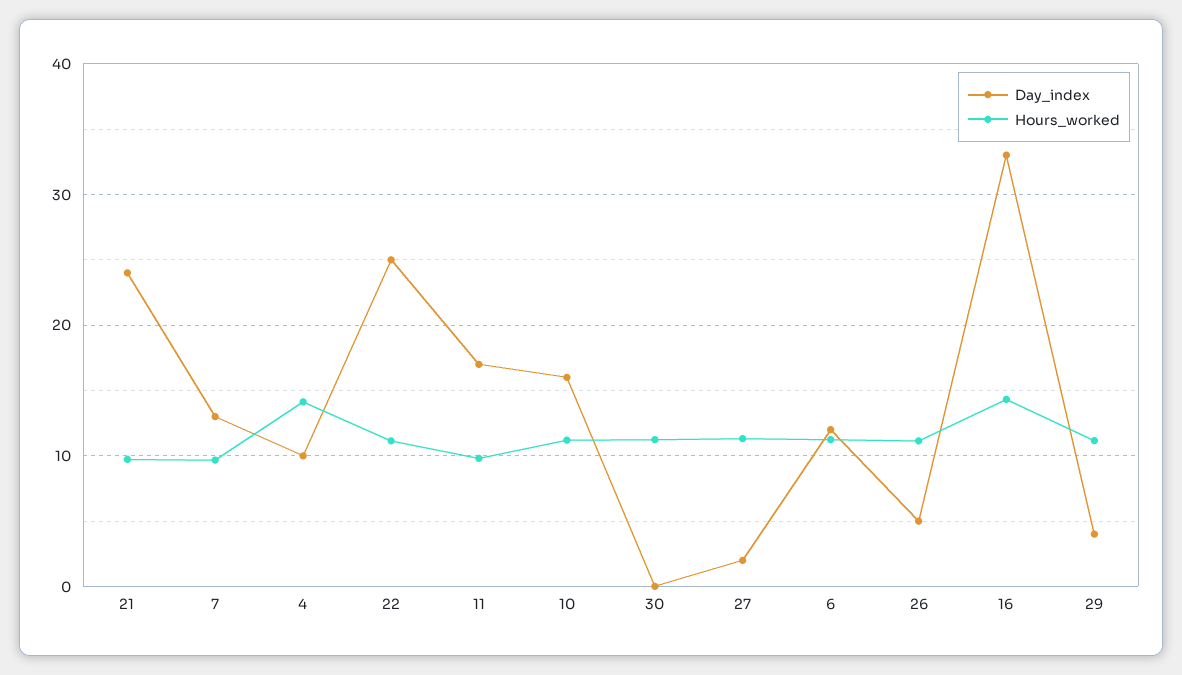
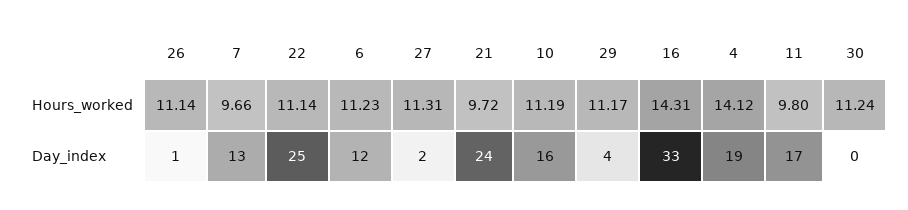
  {
    "Day_index": {
      "21": 24,
      "7": 13,
-     "4": 10,
+     "4": 19,
      "22": 25,
      "11": 17,
      "10": 16,
      "30": 0,
      "27": 2,
      "6": 12,
-     "26": 5,
+     "26": 1,
      "16": 33,
      "29": 4
    },
    "Hours_worked": {
      "21": 9.72,
      "7": 9.66,
      "4": 14.12,
      "22": 11.14,
      "11": 9.8,
      "10": 11.19,
      "30": 11.24,
      "27": 11.31,
      "6": 11.23,
      "26": 11.14,
      "16": 14.31,
      "29": 11.17
    }
  }

